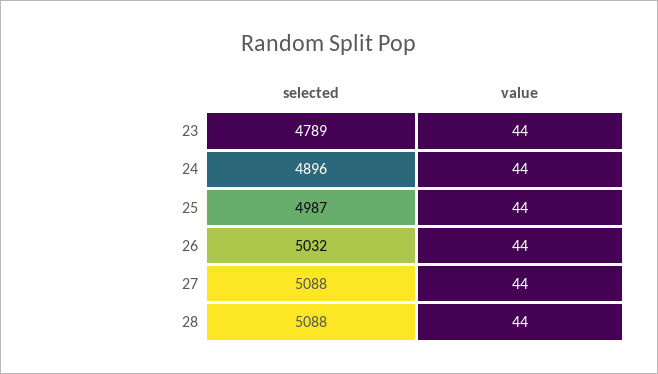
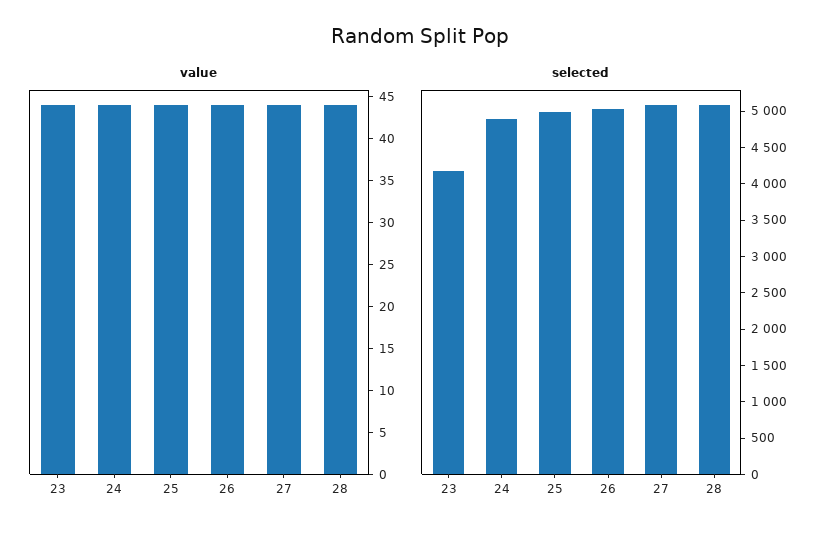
  {
    "selected": {
-     "23": 4789,
+     "23": 4250,
      "24": 4896,
      "25": 4987,
      "26": 5032,
      "27": 5088,
      "28": 5088
    },
    "value": {
      "23": 44,
      "24": 44,
      "25": 44,
      "26": 44,
      "27": 44,
      "28": 44
    }
  }

